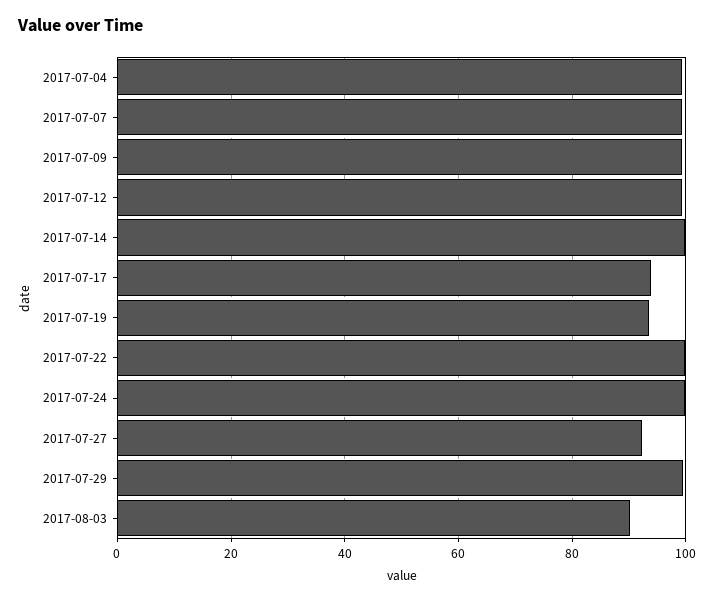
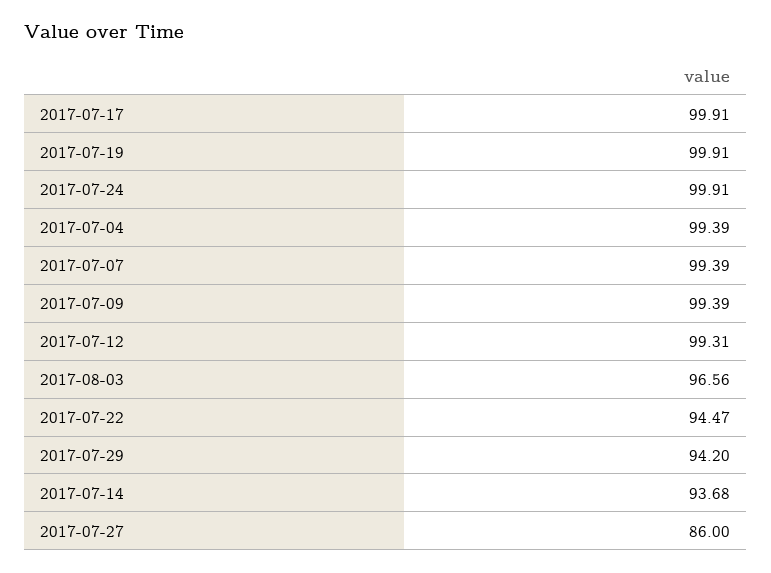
  {
    "2017-07-04": 99.39,
    "2017-07-07": 99.39,
    "2017-07-09": 99.39,
    "2017-07-12": 99.31,
-   "2017-07-14": 100,
+   "2017-07-14": 93.68,
-   "2017-07-17": 94,
+   "2017-07-17": 99.91,
-   "2017-07-19": 94,
+   "2017-07-19": 99.91,
-   "2017-07-22": 100,
+   "2017-07-22": 94.47,
    "2017-07-24": 99.91,
-   "2017-07-27": 92,
+   "2017-07-27": 86,
-   "2017-07-29": 100,
+   "2017-07-29": 94.2,
-   "2017-08-03": 90
+   "2017-08-03": 96.56
  }

